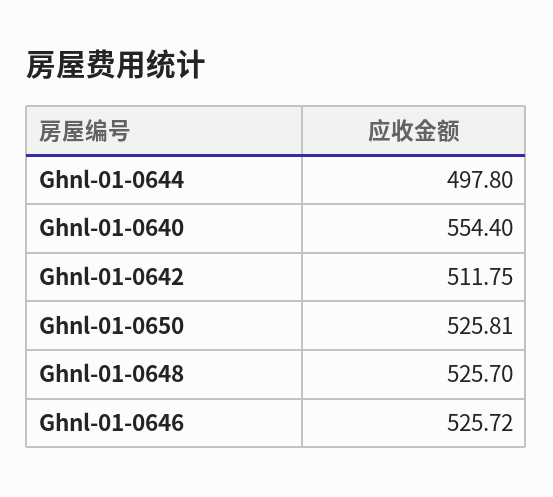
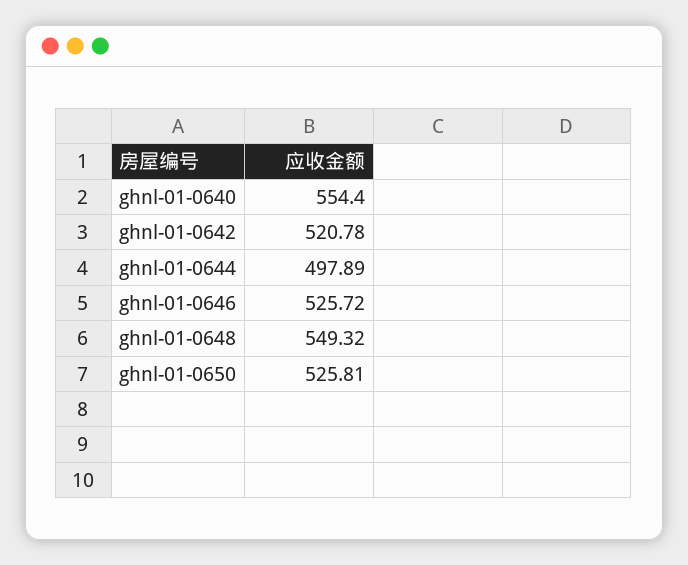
  {
-   "Ghnl-01-0644": 497.8,
+   "Ghnl-01-0644": 497.89,
    "Ghnl-01-0640": 554.4,
-   "Ghnl-01-0642": 511.75,
+   "Ghnl-01-0642": 520.78,
    "Ghnl-01-0650": 525.81,
-   "Ghnl-01-0648": 525.7,
+   "Ghnl-01-0648": 549.32,
    "Ghnl-01-0646": 525.72
  }

